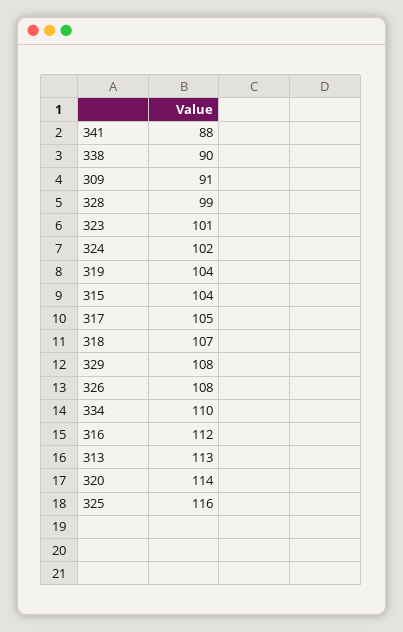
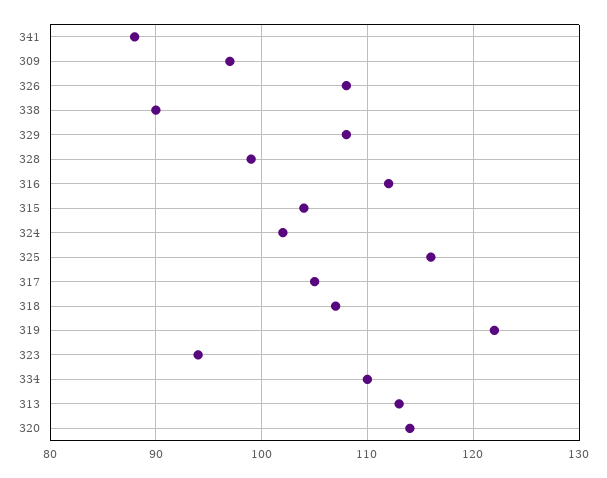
  {
    "341": 88,
    "338": 90,
-   "309": 91,
+   "309": 97,
    "328": 99,
-   "323": 101,
+   "323": 94,
    "324": 102,
-   "319": 104,
+   "319": 122,
    "315": 104,
    "317": 105,
    "318": 107,
    "329": 108,
    "326": 108,
    "334": 110,
    "316": 112,
    "313": 113,
    "320": 114,
    "325": 116
  }

